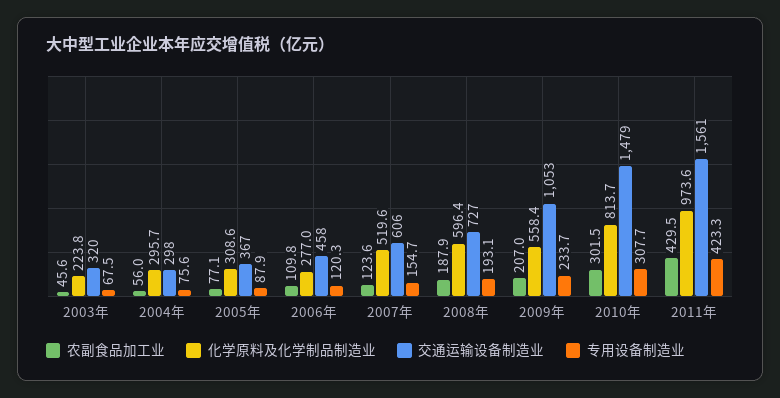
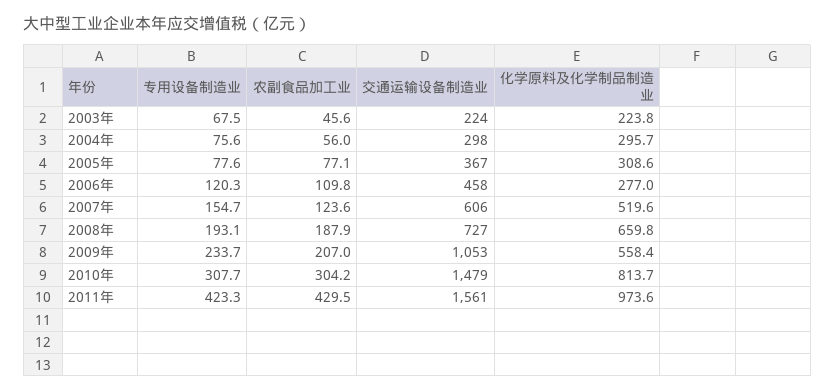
  {
    "农副食品加工业": {
      "2003年": 45.6,
      "2004年": 56,
      "2005年": 77.1,
      "2006年": 109.8,
      "2007年": 123.6,
      "2008年": 187.9,
      "2009年": 207,
-     "2010年": 301.5,
+     "2010年": 304.2,
      "2011年": 429.5
    },
    "化学原料及化学制品制造业": {
      "2003年": 223.8,
      "2004年": 295.7,
      "2005年": 308.6,
      "2006年": 277,
      "2007年": 519.6,
-     "2008年": 596.4,
+     "2008年": 659.8,
      "2009年": 558.4,
      "2010年": 813.7,
      "2011年": 973.6
    },
    "交通运输设备制造业": {
-     "2003年": 320,
+     "2003年": 224,
      "2004年": 298,
      "2005年": 367,
      "2006年": 458,
      "2007年": 606,
      "2008年": 727,
      "2009年": 1053,
      "2010年": 1479,
      "2011年": 1561
    },
    "专用设备制造业": {
      "2003年": 67.5,
      "2004年": 75.6,
-     "2005年": 87.9,
+     "2005年": 77.6,
      "2006年": 120.3,
      "2007年": 154.7,
      "2008年": 193.1,
      "2009年": 233.7,
      "2010年": 307.7,
      "2011年": 423.3
    }
  }

